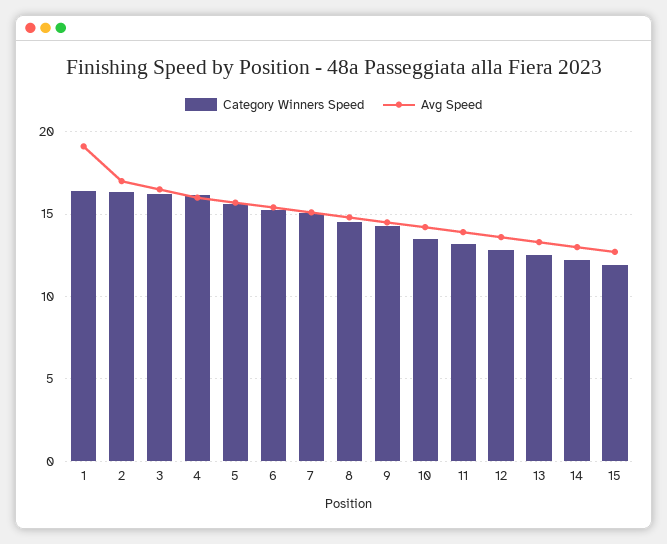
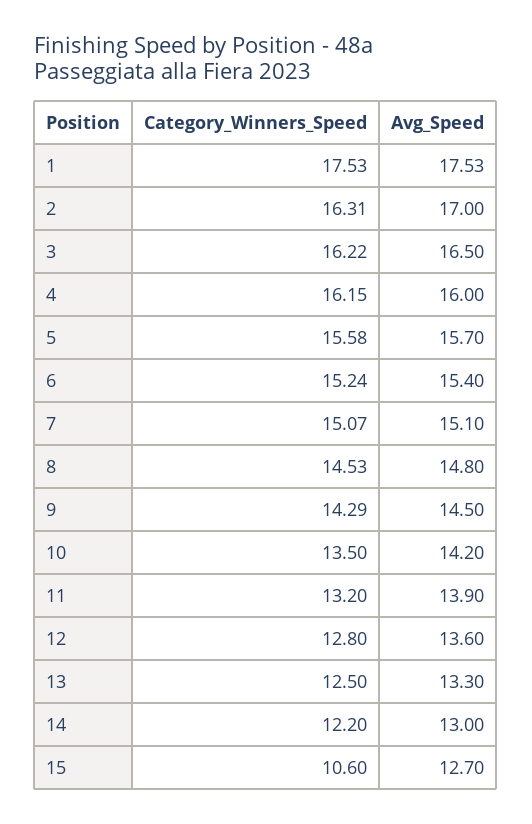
  {
    "Category Winners Speed": {
-     "1": 16.5,
+     "1": 17.53,
      "2": 16.31,
      "3": 16.22,
      "4": 16.15,
      "5": 15.58,
      "6": 15.24,
      "7": 15.07,
      "8": 14.53,
      "9": 14.29,
      "10": 13.5,
      "11": 13.2,
      "12": 12.8,
      "13": 12.5,
      "14": 12.2,
-     "15": 12
+     "15": 10.6
    },
    "Avg Speed": {
-     "1": 19,
+     "1": 17.53,
      "2": 17,
      "3": 16.5,
      "4": 16,
      "5": 15.7,
      "6": 15.4,
      "7": 15.1,
      "8": 14.8,
      "9": 14.5,
      "10": 14.2,
      "11": 13.9,
      "12": 13.6,
      "13": 13.3,
      "14": 13,
      "15": 12.7
    }
  }

